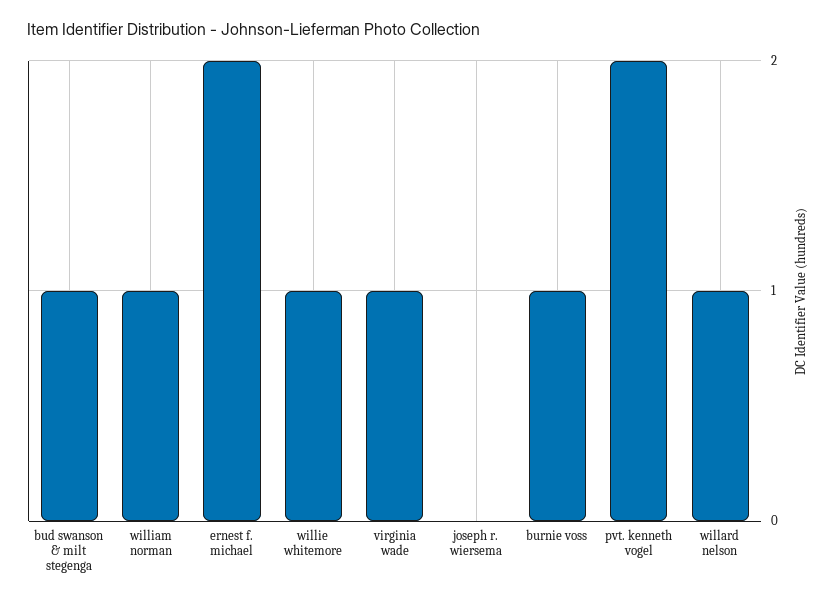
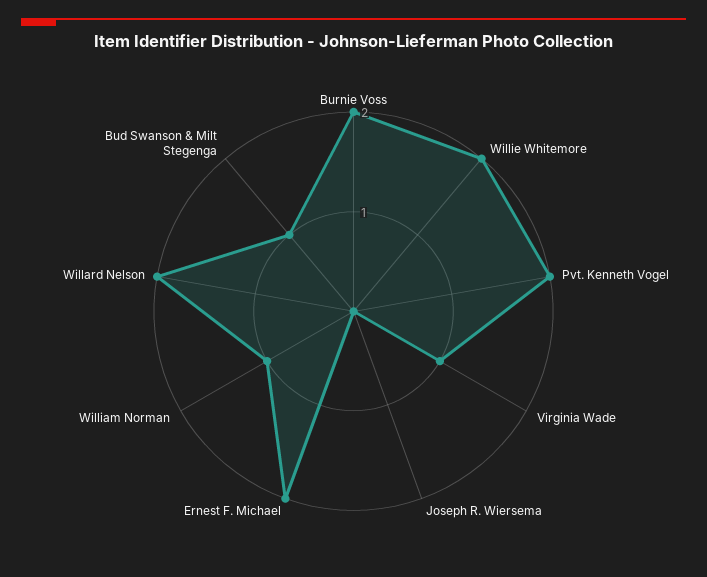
  {
    "bud swanson & milt stegenga": 1,
    "william norman": 1,
    "ernest f. michael": 2,
-   "willie whitemore": 1,
+   "willie whitemore": 2,
    "virginia wade": 1,
    "joseph r. wiersema": 0,
-   "burnie voss": 1,
+   "burnie voss": 2,
    "pvt. kenneth vogel": 2,
-   "willard nelson": 1
+   "willard nelson": 2
  }

